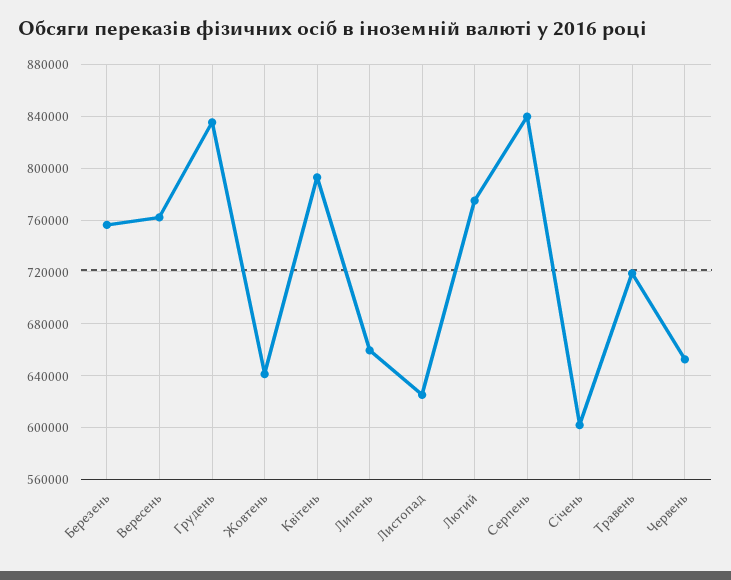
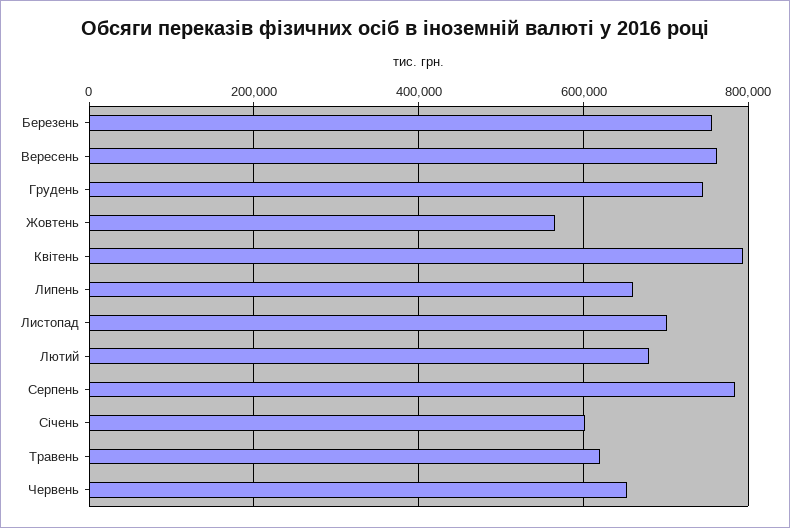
  {
    "Березень": 755000,
    "Вересень": 760000,
-   "Грудень": 835000,
+   "Грудень": 740000,
-   "Жовтень": 640000,
+   "Жовтень": 560000,
    "Квітень": 795000,
    "Липень": 660000,
-   "Листопад": 625000,
+   "Листопад": 700000,
-   "Лютий": 775000,
+   "Лютий": 680000,
-   "Серпень": 840000,
+   "Серпень": 780000,
    "Січень": 600000,
-   "Травень": 720000,
+   "Травень": 620000,
    "Червень": 655000
  }

